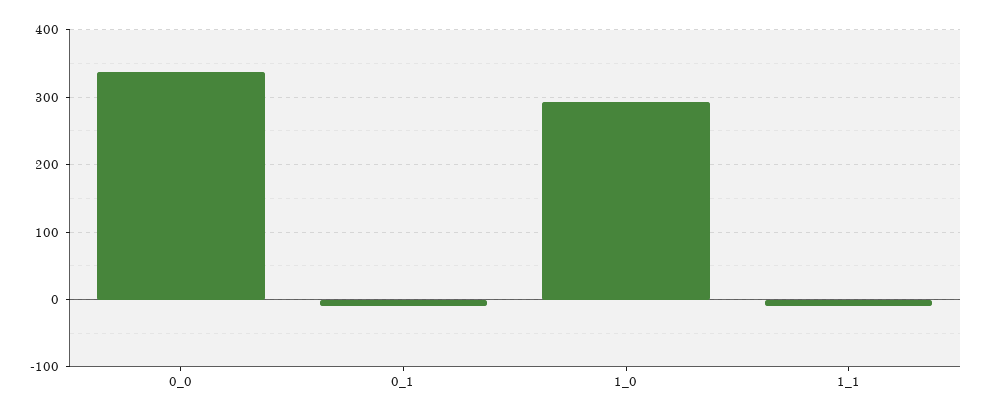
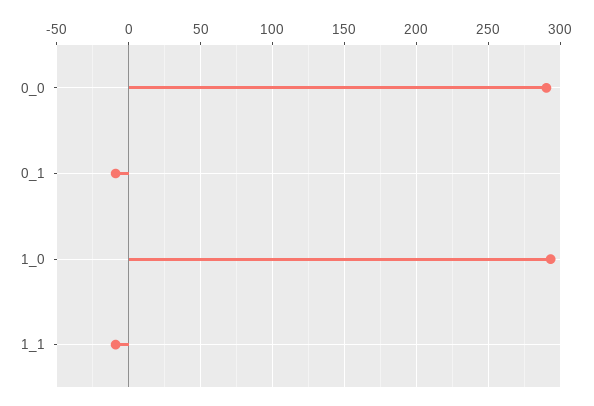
  {
-   "0_0": 340,
+   "0_0": 290,
    "0_1": -10,
    "1_0": 295,
    "1_1": -10
  }

